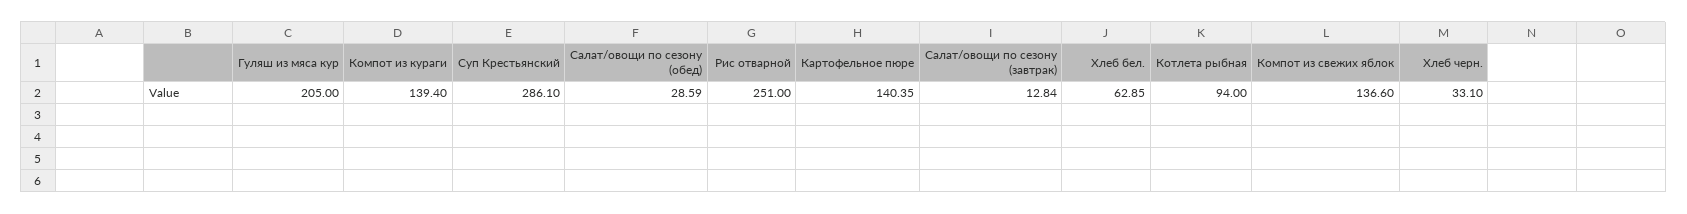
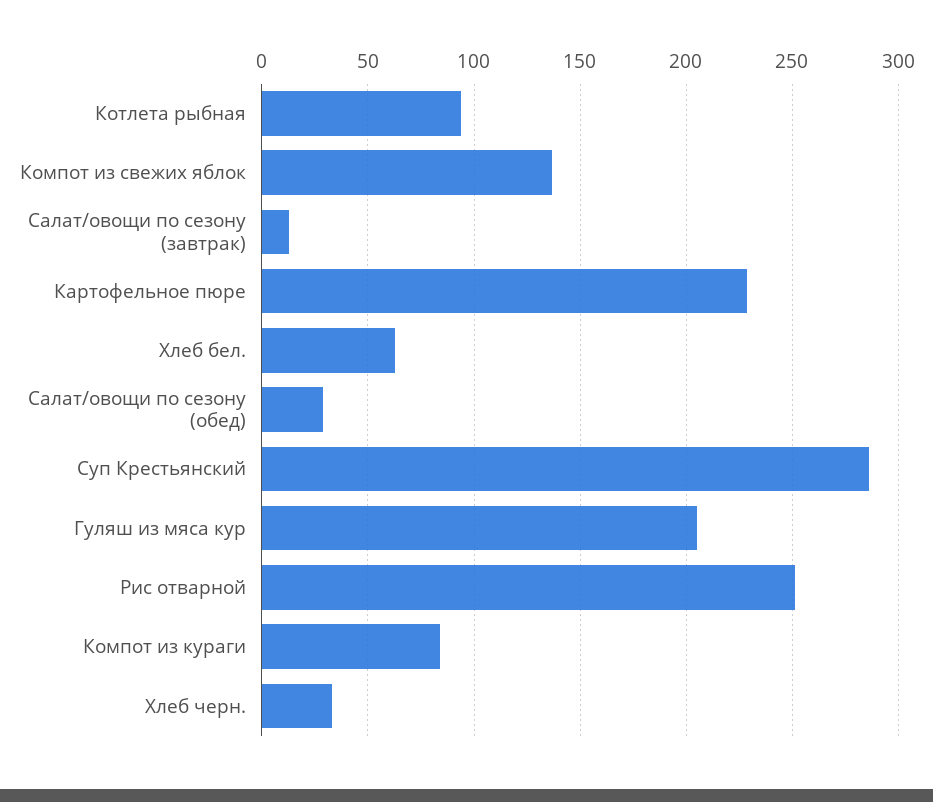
  {
    "Гуляш из мяса кур": 205,
-   "Компот из кураги": 139.4,
+   "Компот из кураги": 85,
    "Суп Крестьянский": 286.1,
    "Салат/овощи по сезону (обед)": 28.59,
    "Рис отварной": 251,
-   "Картофельное пюре": 140.35,
+   "Картофельное пюре": 230,
    "Салат/овощи по сезону (завтрак)": 12.84,
    "Хлеб бел.": 62.85,
    "Котлета рыбная": 94,
    "Компот из свежих яблок": 136.6,
    "Хлеб черн.": 33.1
  }

